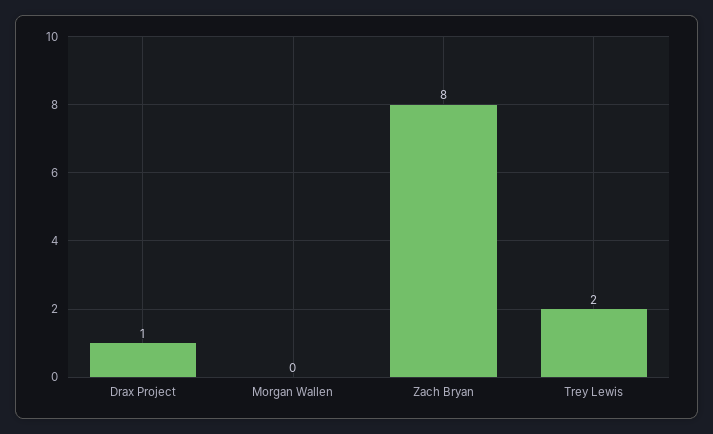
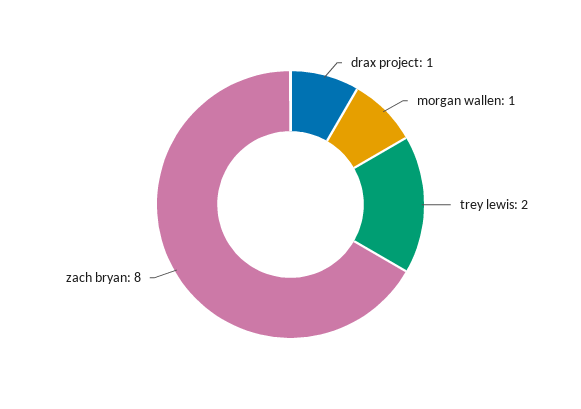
  {
    "Drax Project": 1,
-   "Morgan Wallen": 0,
+   "Morgan Wallen": 1,
    "Zach Bryan": 8,
    "Trey Lewis": 2
  }

